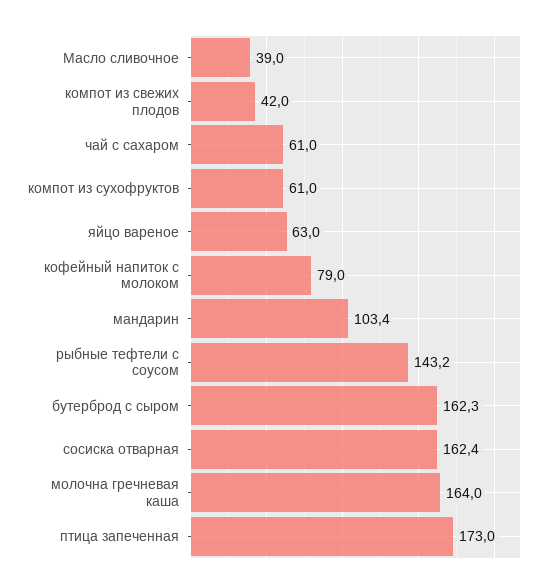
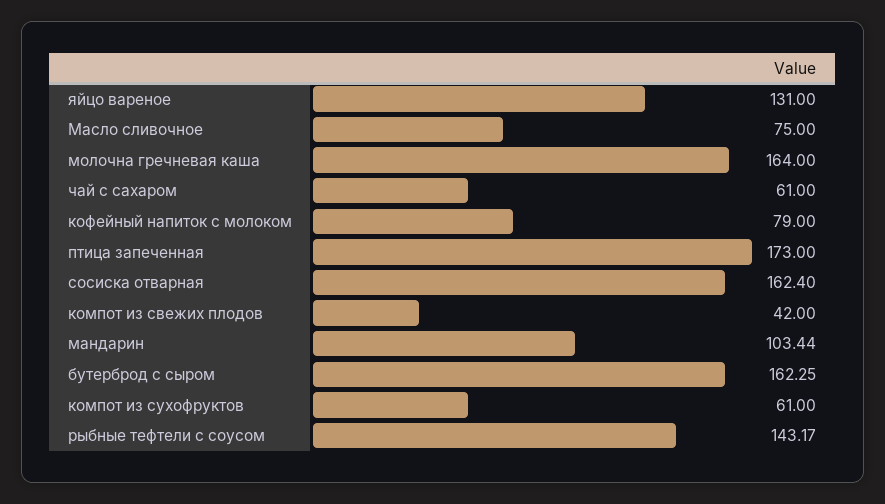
  {
-   "Масло сливочное": 39,
+   "Масло сливочное": 75,
    "компот из свежих плодов": 42,
    "чай с сахаром": 61,
    "компот из сухофруктов": 61,
-   "яйцо вареное": 63,
+   "яйцо вареное": 131,
    "кофейный напиток с молоком": 79,
    "мандарин": 103.44,
    "рыбные тефтели с соусом": 143.17,
    "бутерброд с сыром": 162.25,
    "сосиска отварная": 162.4,
    "молочна гречневая каша": 164,
    "птица запеченная": 173
  }

